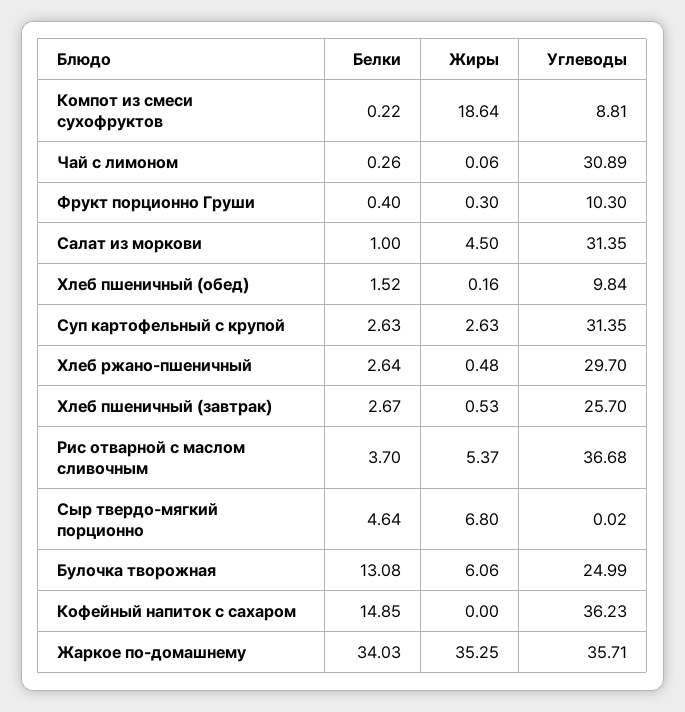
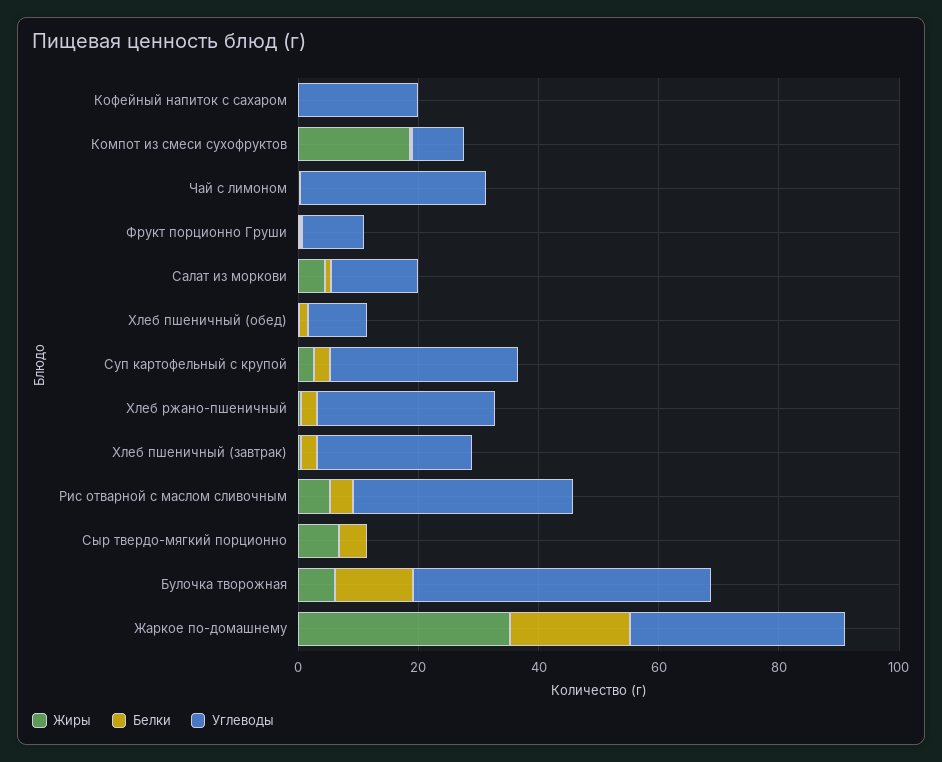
  {
    "Белки": {
      "Компот из смеси сухофруктов": 0.22,
      "Чай с лимоном": 0.26,
      "Фрукт порционно Груши": 0.4,
      "Салат из моркови": 1,
      "Хлеб пшеничный (обед)": 1.52,
      "Суп картофельный с крупой": 2.63,
      "Хлеб ржано-пшеничный": 2.64,
      "Хлеб пшеничный (завтрак)": 2.67,
      "Рис отварной с маслом сливочным": 3.7,
      "Сыр твердо-мягкий порционно": 4.64,
      "Булочка творожная": 13.08,
-     "Кофейный напиток с сахаром": 14.85,
+     "Кофейный напиток с сахаром": 0,
-     "Жаркое по-домашнему": 34.03
+     "Жаркое по-домашнему": 20
    },
    "Жиры": {
      "Компот из смеси сухофруктов": 18.64,
      "Чай с лимоном": 0.06,
      "Фрукт порционно Груши": 0.3,
      "Салат из моркови": 4.5,
      "Хлеб пшеничный (обед)": 0.16,
      "Суп картофельный с крупой": 2.63,
      "Хлеб ржано-пшеничный": 0.48,
      "Хлеб пшеничный (завтрак)": 0.53,
      "Рис отварной с маслом сливочным": 5.37,
      "Сыр твердо-мягкий порционно": 6.8,
      "Булочка творожная": 6.06,
      "Кофейный напиток с сахаром": 0,
      "Жаркое по-домашнему": 35.25
    },
    "Углеводы": {
      "Компот из смеси сухофруктов": 8.81,
      "Чай с лимоном": 30.89,
      "Фрукт порционно Груши": 10.3,
-     "Салат из моркови": 31.35,
+     "Салат из моркови": 15,
      "Хлеб пшеничный (обед)": 9.84,
      "Суп картофельный с крупой": 31.35,
      "Хлеб ржано-пшеничный": 29.7,
      "Хлеб пшеничный (завтрак)": 25.7,
      "Рис отварной с маслом сливочным": 36.68,
      "Сыр твердо-мягкий порционно": 0.02,
-     "Булочка творожная": 24.99,
+     "Булочка творожная": 50,
-     "Кофейный напиток с сахаром": 36.23,
+     "Кофейный напиток с сахаром": 20,
      "Жаркое по-домашнему": 35.71
    }
  }

